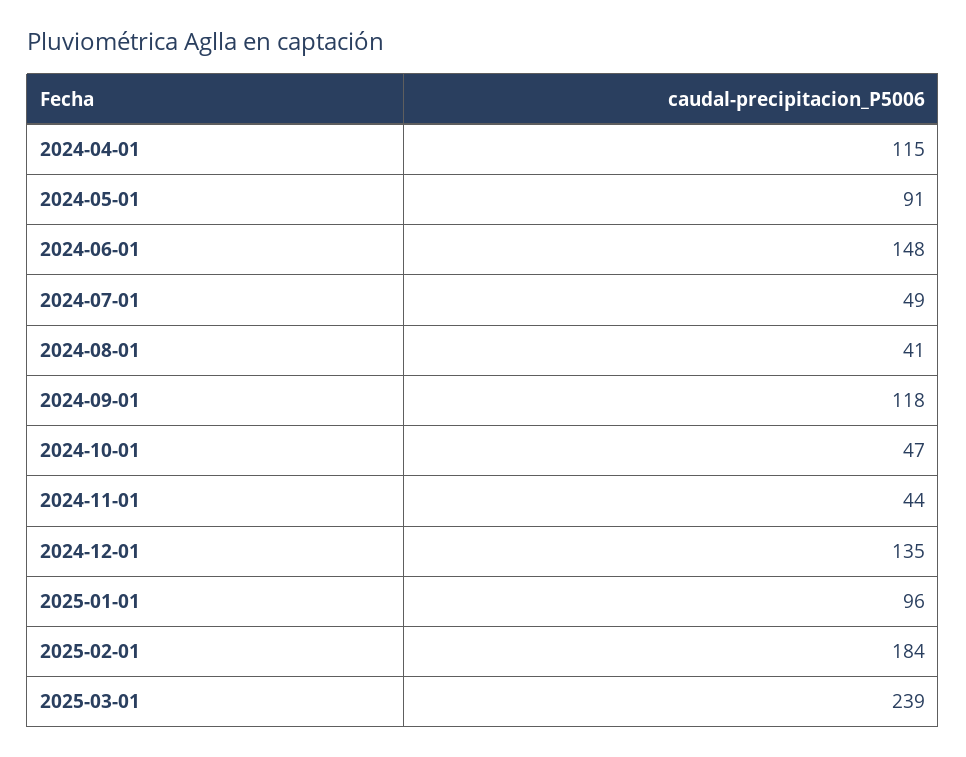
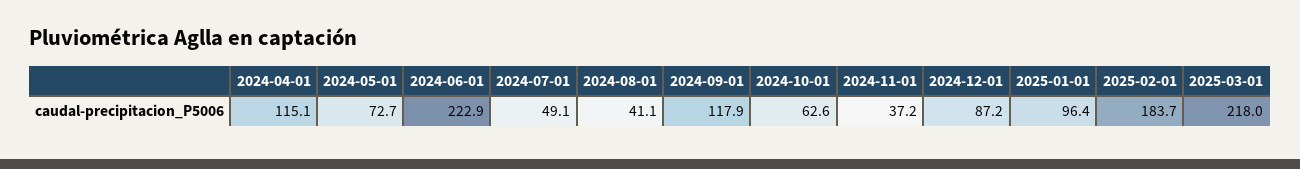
  {
    "2024-04-01": 115.1,
-   "2024-05-01": 91,
+   "2024-05-01": 72.7,
-   "2024-06-01": 148,
+   "2024-06-01": 222.9,
    "2024-07-01": 49.1,
    "2024-08-01": 41.1,
    "2024-09-01": 117.9,
-   "2024-10-01": 47,
+   "2024-10-01": 62.6,
-   "2024-11-01": 44,
+   "2024-11-01": 37.2,
-   "2024-12-01": 135,
+   "2024-12-01": 87.2,
    "2025-01-01": 96.4,
    "2025-02-01": 183.7,
-   "2025-03-01": 239
+   "2025-03-01": 218
  }

